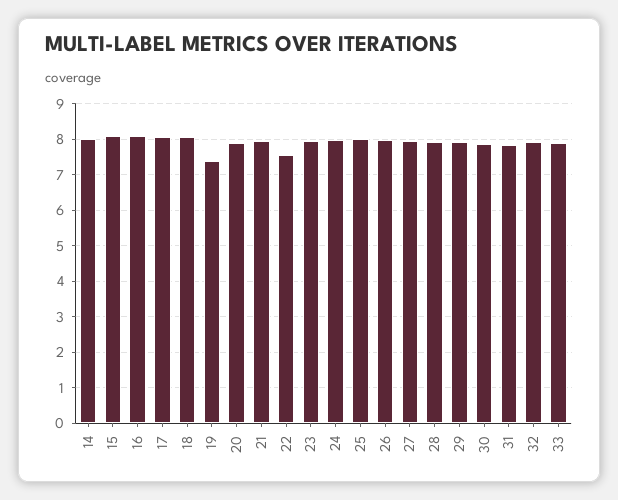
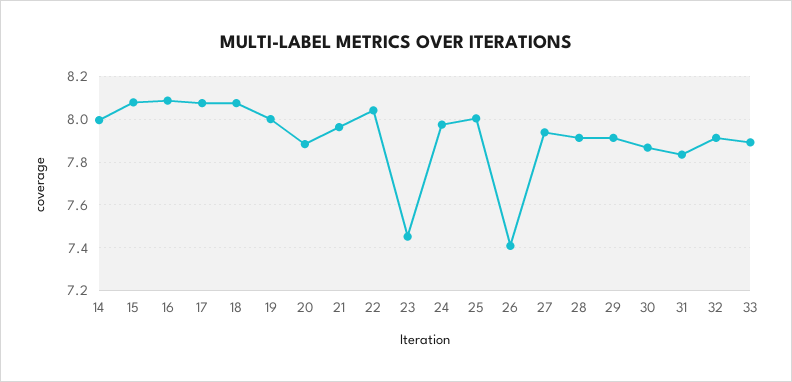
  {
    "14": 8,
    "15": 8.1,
    "16": 8.1,
    "17": 8.1,
    "18": 8.1,
-   "19": 7.4,
+   "19": 8,
    "20": 7.9,
    "21": 7.95,
-   "22": 7.6,
+   "22": 8.05,
-   "23": 8,
+   "23": 7.45,
    "24": 8,
    "25": 8,
-   "26": 8,
+   "26": 7.4,
    "27": 7.95,
    "28": 7.9,
    "29": 7.9,
    "30": 7.85,
    "31": 7.85,
    "32": 7.9,
    "33": 7.9
  }

